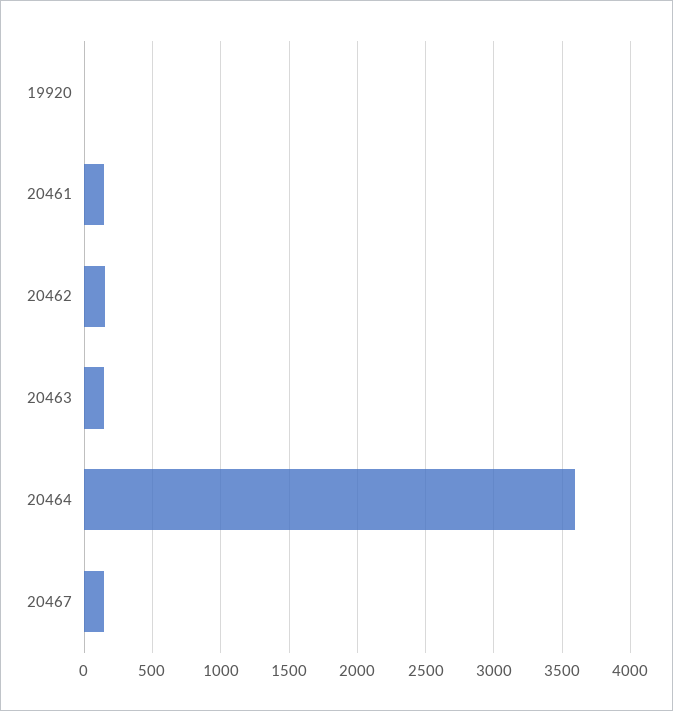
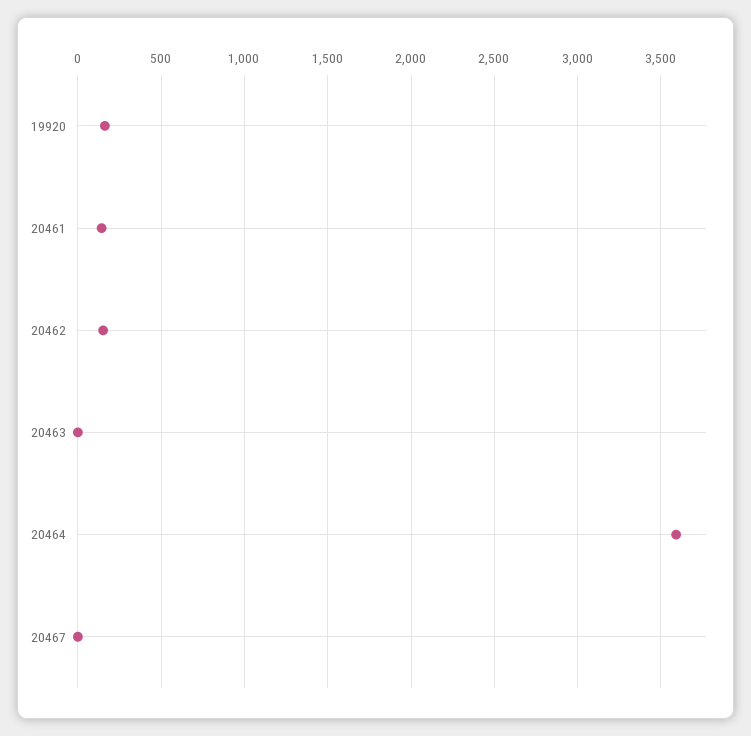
  {
-   "19920": 0,
+   "19920": 150,
    "20461": 150,
    "20462": 150,
-   "20463": 150,
+   "20463": 0,
    "20464": 3600,
-   "20467": 150
+   "20467": 0
  }

